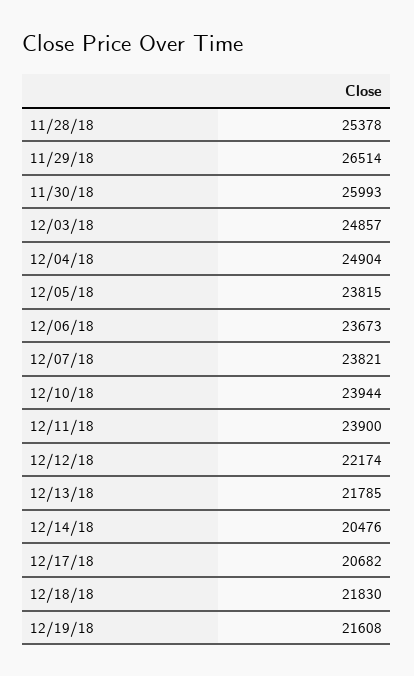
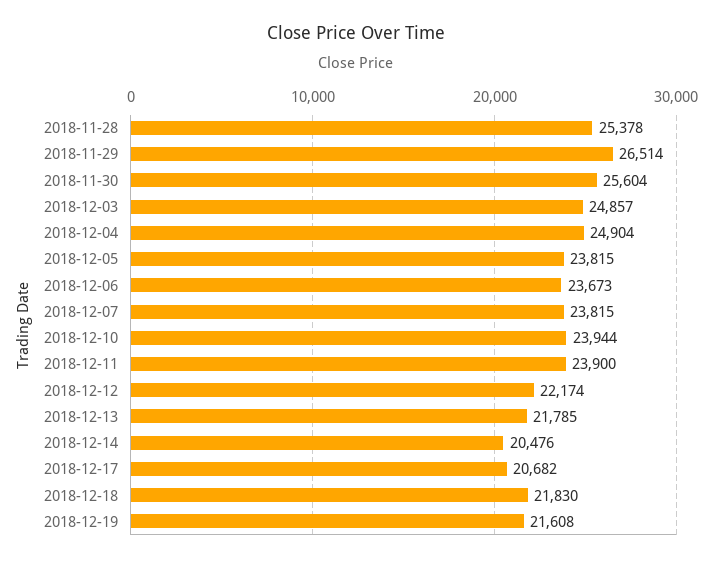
  {
    "11/28/18": 25378,
    "11/29/18": 26514,
-   "11/30/18": 25993,
+   "11/30/18": 25604,
    "12/03/18": 24857,
    "12/04/18": 24904,
    "12/05/18": 23815,
    "12/06/18": 23673,
-   "12/07/18": 23821,
+   "12/07/18": 23815,
    "12/10/18": 23944,
    "12/11/18": 23900,
    "12/12/18": 22174,
    "12/13/18": 21785,
    "12/14/18": 20476,
    "12/17/18": 20682,
    "12/18/18": 21830,
    "12/19/18": 21608
  }

